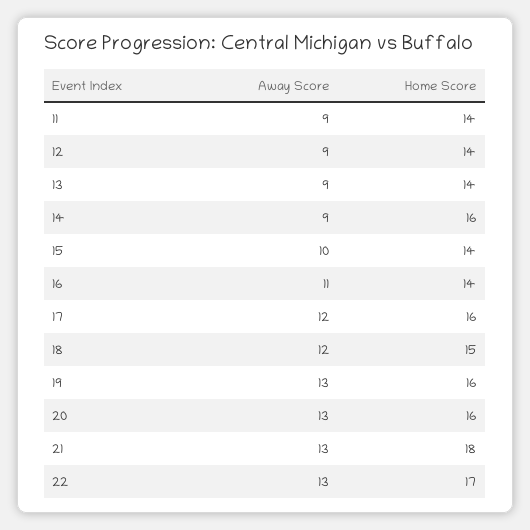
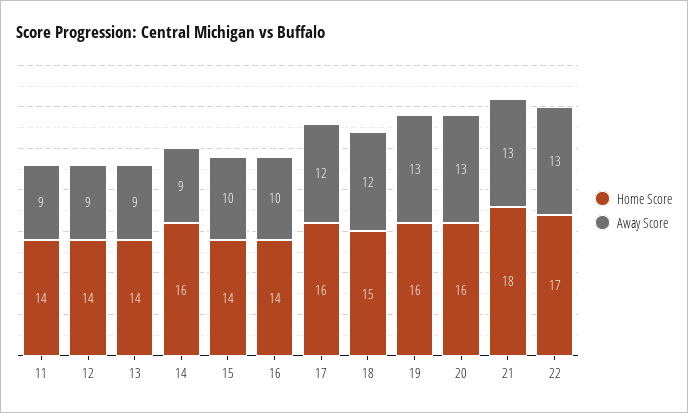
  {
    "Away Score": {
      "11": 9,
      "12": 9,
      "13": 9,
      "14": 9,
      "15": 10,
-     "16": 11,
+     "16": 10,
      "17": 12,
      "18": 12,
      "19": 13,
      "20": 13,
      "21": 13,
      "22": 13
    },
    "Home Score": {
      "11": 14,
      "12": 14,
      "13": 14,
      "14": 16,
      "15": 14,
      "16": 14,
      "17": 16,
      "18": 15,
      "19": 16,
      "20": 16,
      "21": 18,
      "22": 17
    }
  }

